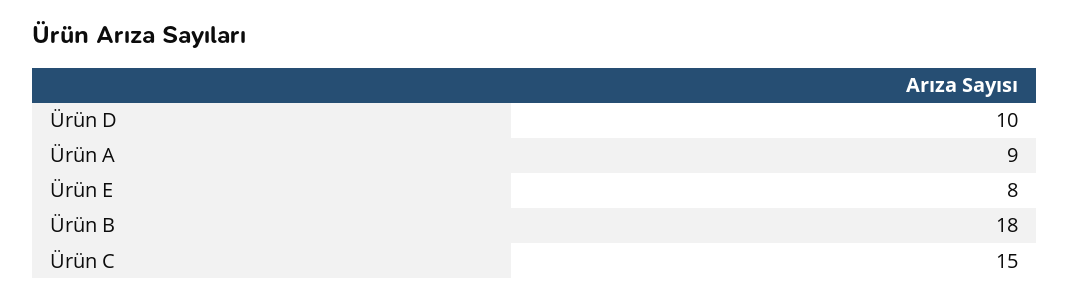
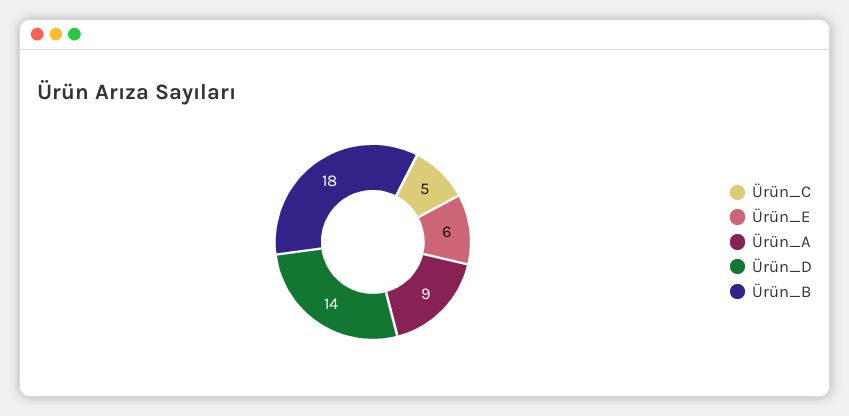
  {
-   "Ürün D": 10,
+   "Ürün D": 14,
    "Ürün A": 9,
-   "Ürün E": 8,
+   "Ürün E": 6,
    "Ürün B": 18,
-   "Ürün C": 15
+   "Ürün C": 5
  }

